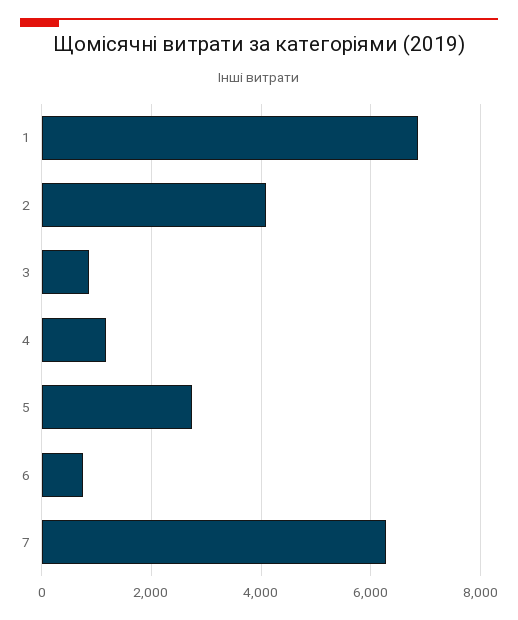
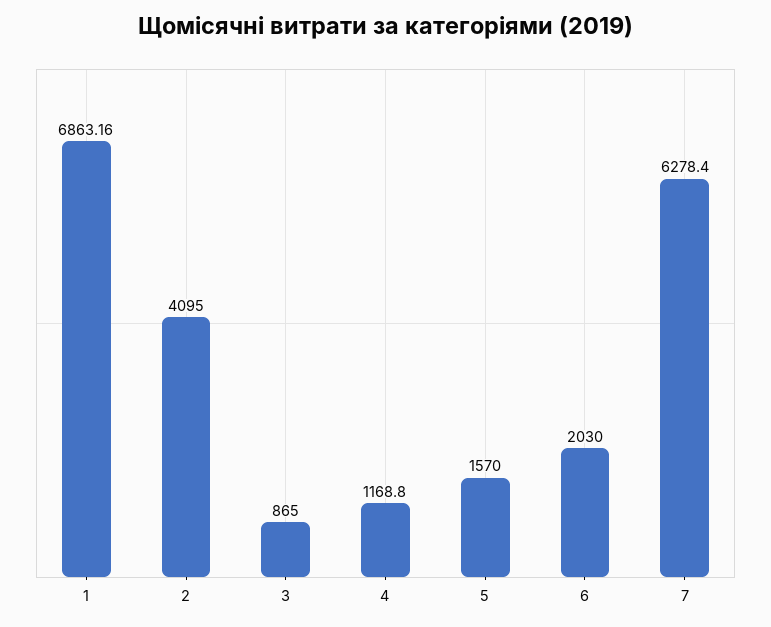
  {
    "1": 6863.16,
    "2": 4095,
    "3": 865,
    "4": 1168.8,
-   "5": 2800,
+   "5": 1570,
-   "6": 800,
+   "6": 2030,
    "7": 6278.4
  }

